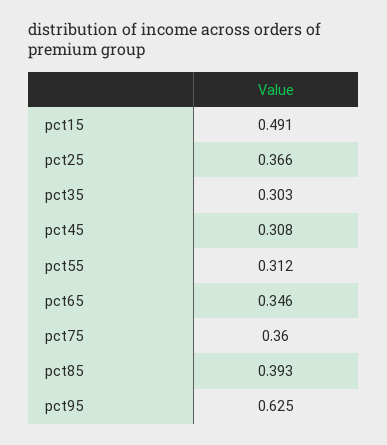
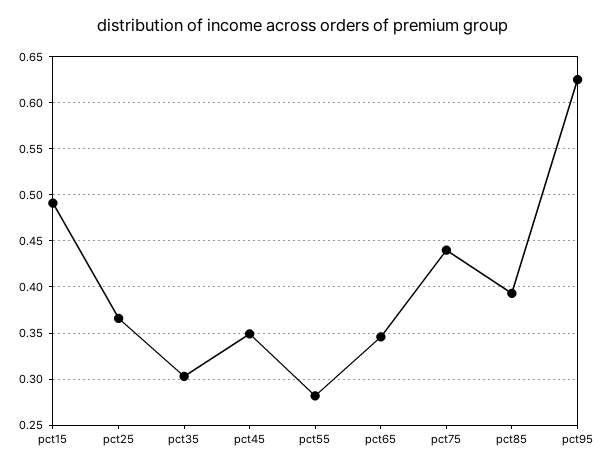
  {
    "pct15": 0.491,
    "pct25": 0.366,
    "pct35": 0.303,
-   "pct45": 0.308,
+   "pct45": 0.35,
-   "pct55": 0.312,
+   "pct55": 0.28,
    "pct65": 0.346,
-   "pct75": 0.36,
+   "pct75": 0.44,
    "pct85": 0.393,
    "pct95": 0.625
  }

